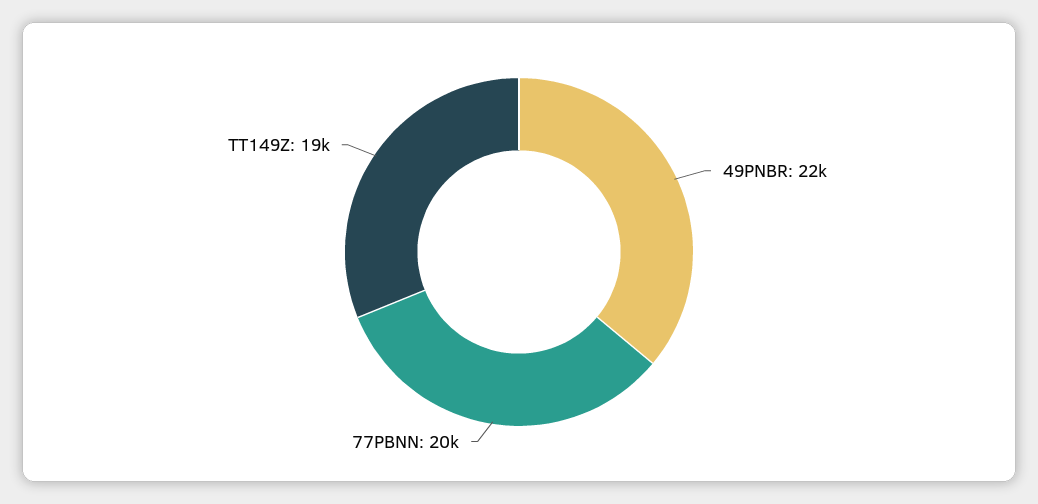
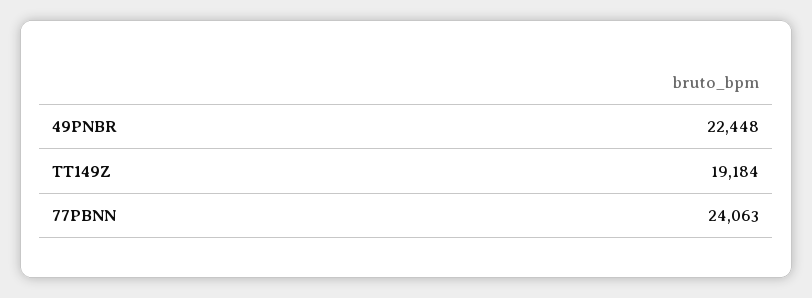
  {
    "49PNBR": 22448,
-   "77PBNN": 20000,
+   "77PBNN": 24063,
    "TT149Z": 19184
  }

